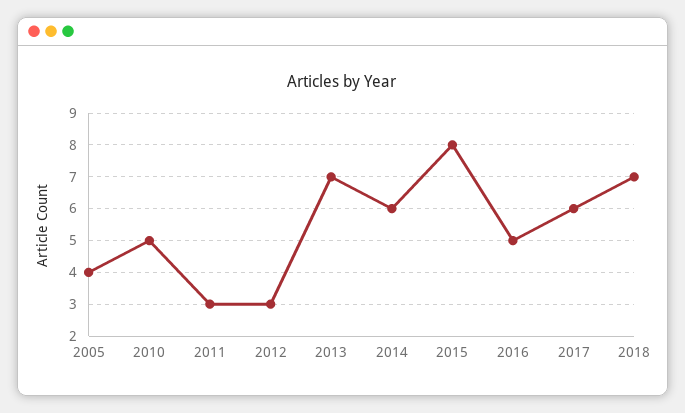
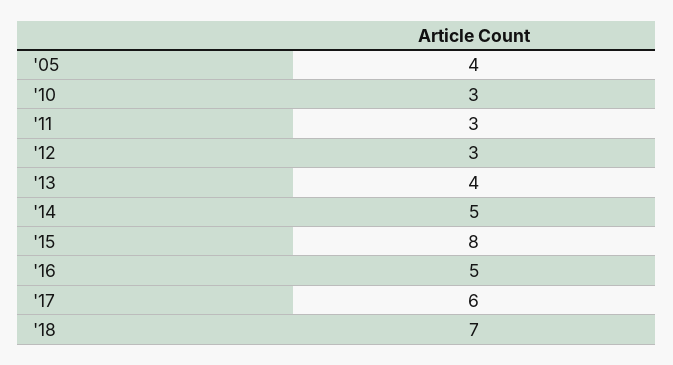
  {
    "2005": 4,
-   "2010": 5,
+   "2010": 3,
    "2011": 3,
    "2012": 3,
-   "2013": 7,
+   "2013": 4,
-   "2014": 6,
+   "2014": 5,
    "2015": 8,
    "2016": 5,
    "2017": 6,
    "2018": 7
  }

